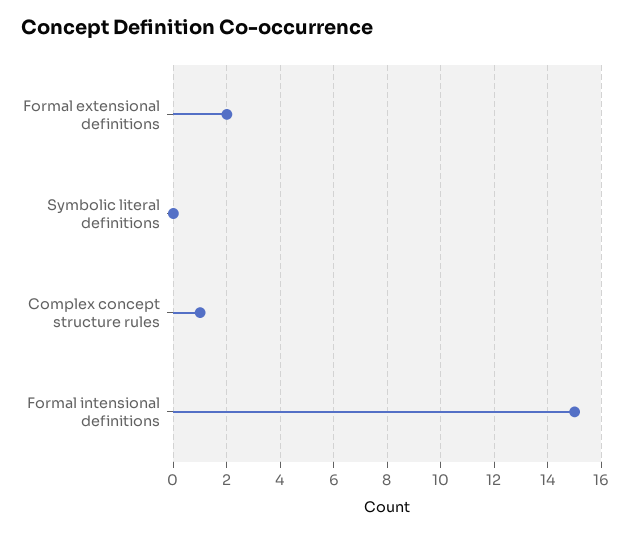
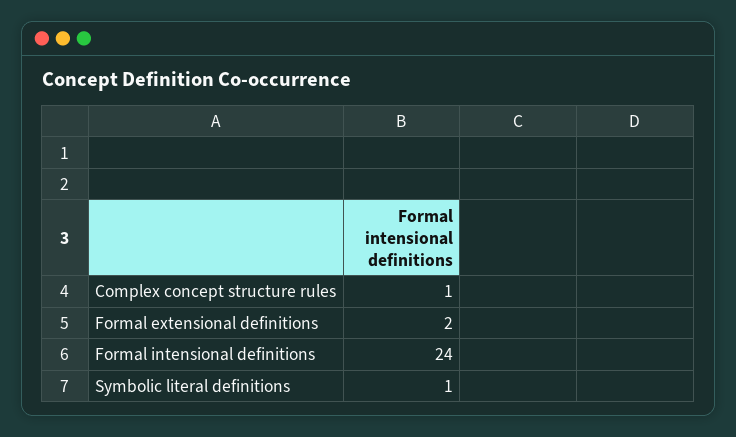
  {
    "Formal extensional definitions": 2,
-   "Symbolic literal definitions": 0,
+   "Symbolic literal definitions": 1,
    "Complex concept structure rules": 1,
-   "Formal intensional definitions": 15
+   "Formal intensional definitions": 24
  }

